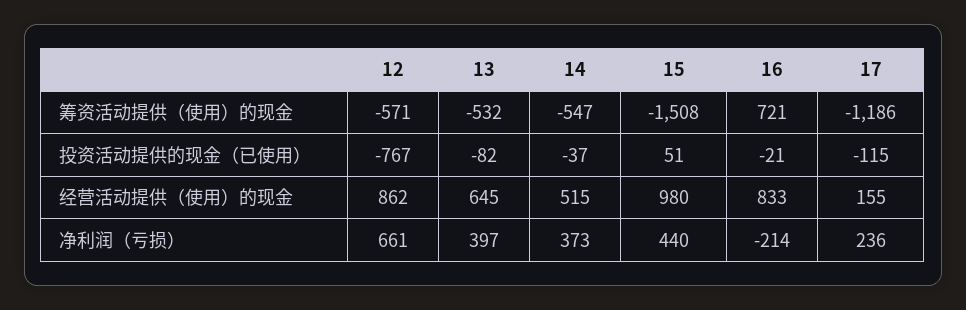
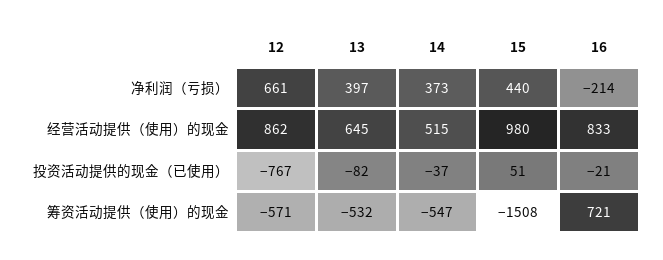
  {
    "12": {
      "筹资活动提供（使用）的现金": -571,
      "投资活动提供的现金（已使用）": -767,
      "经营活动提供（使用）的现金": 862,
      "净利润（亏损）": 661
    },
    "13": {
      "筹资活动提供（使用）的现金": -532,
      "投资活动提供的现金（已使用）": -82,
      "经营活动提供（使用）的现金": 645,
      "净利润（亏损）": 397
    },
    "14": {
      "筹资活动提供（使用）的现金": -547,
      "投资活动提供的现金（已使用）": -37,
      "经营活动提供（使用）的现金": 515,
      "净利润（亏损）": 373
    },
    "15": {
      "筹资活动提供（使用）的现金": -1508,
      "投资活动提供的现金（已使用）": 51,
      "经营活动提供（使用）的现金": 980,
      "净利润（亏损）": 440
    },
    "16": {
      "筹资活动提供（使用）的现金": 721,
      "投资活动提供的现金（已使用）": -21,
      "经营活动提供（使用）的现金": 833,
      "净利润（亏损）": -214
-   },
+   }
-   "17": {
-     "筹资活动提供（使用）的现金": -1186,
-     "投资活动提供的现金（已使用）": -115,
-     "经营活动提供（使用）的现金": 155,
-     "净利润（亏损）": 236
-   }
  }

